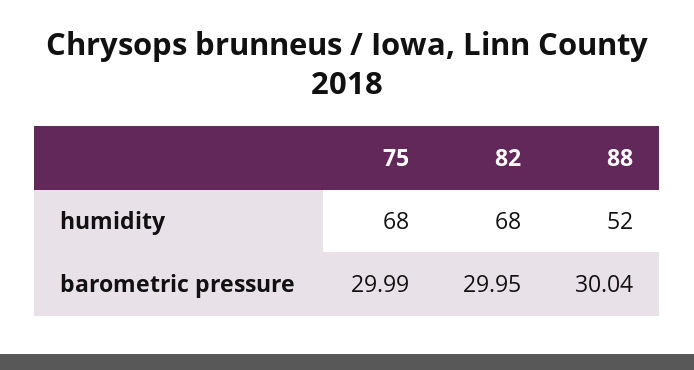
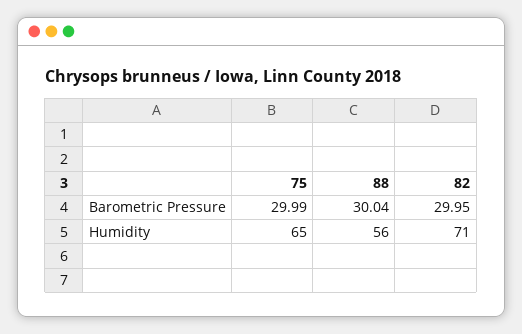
  {
    "75": {
-     "humidity": 68,
+     "humidity": 65,
      "barometric pressure": 29.99
    },
    "82": {
-     "humidity": 68,
+     "humidity": 71,
      "barometric pressure": 29.95
    },
    "88": {
-     "humidity": 52,
+     "humidity": 56,
      "barometric pressure": 30.04
    }
  }

